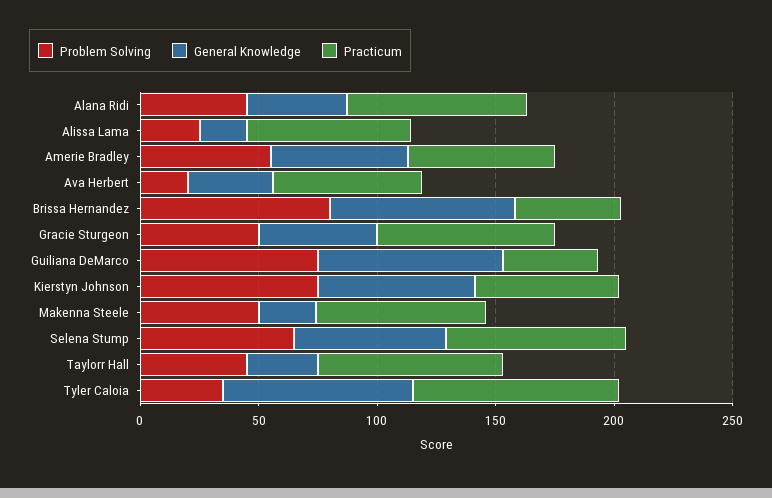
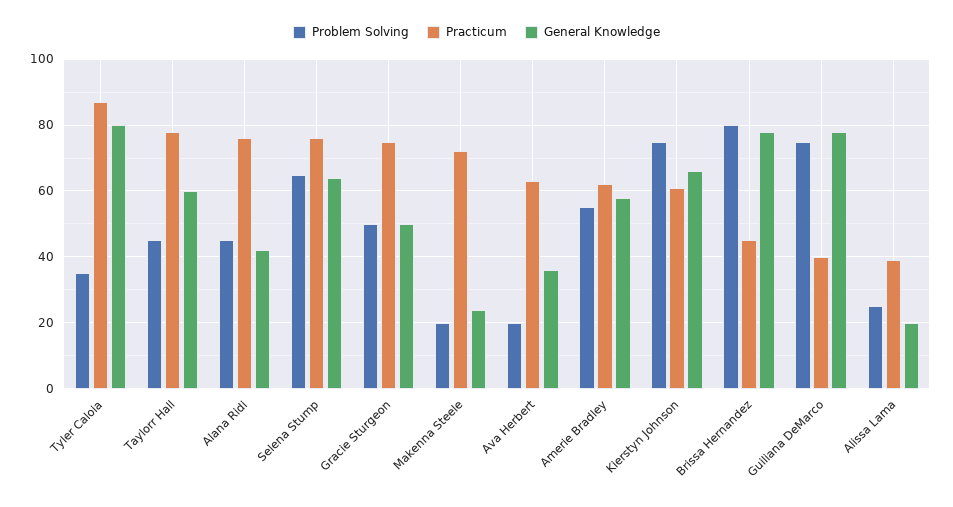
  {
    "Problem Solving": {
      "Alana Ridi": 45,
      "Alissa Lama": 25,
      "Amerie Bradley": 55,
      "Ava Herbert": 20,
      "Brissa Hernandez": 80,
      "Gracie Sturgeon": 50,
      "Guiliana DeMarco": 75,
      "Kierstyn Johnson": 75,
-     "Makenna Steele": 50,
+     "Makenna Steele": 20,
      "Selena Stump": 65,
      "Taylorr Hall": 45,
      "Tyler Caloia": 35
    },
    "General Knowledge": {
      "Alana Ridi": 40,
      "Alissa Lama": 20,
      "Amerie Bradley": 60,
      "Ava Herbert": 35,
      "Brissa Hernandez": 80,
      "Gracie Sturgeon": 50,
      "Guiliana DeMarco": 80,
      "Kierstyn Johnson": 65,
      "Makenna Steele": 25,
      "Selena Stump": 65,
-     "Taylorr Hall": 30,
+     "Taylorr Hall": 60,
      "Tyler Caloia": 80
    },
    "Practicum": {
      "Alana Ridi": 75,
-     "Alissa Lama": 70,
+     "Alissa Lama": 40,
      "Amerie Bradley": 60,
      "Ava Herbert": 65,
      "Brissa Hernandez": 45,
      "Gracie Sturgeon": 75,
      "Guiliana DeMarco": 40,
      "Kierstyn Johnson": 60,
      "Makenna Steele": 70,
      "Selena Stump": 75,
      "Taylorr Hall": 80,
      "Tyler Caloia": 85
    }
  }

